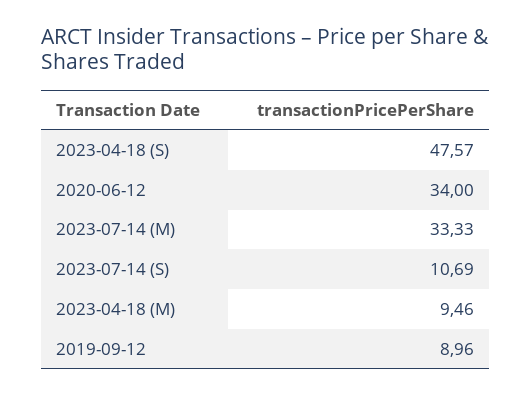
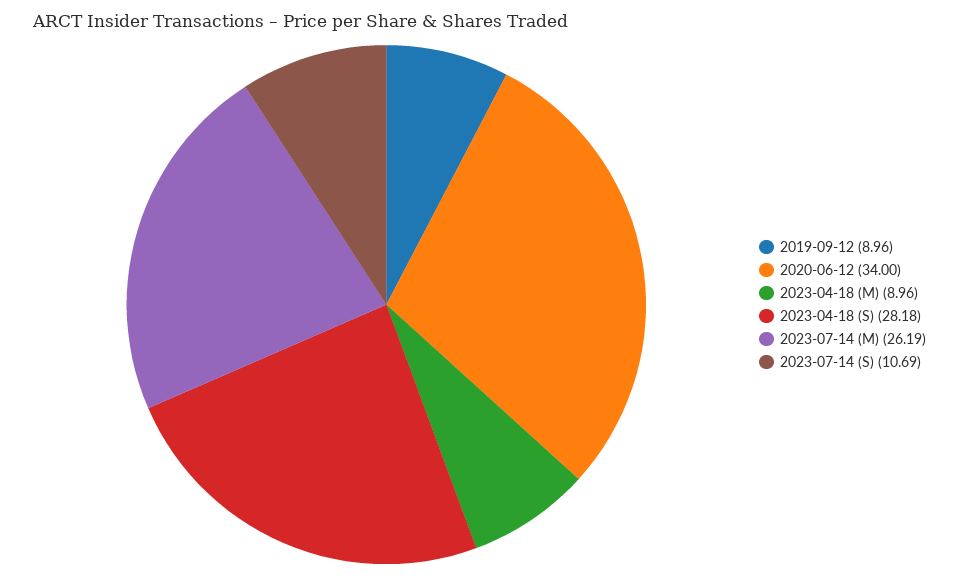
  {
-   "2023-04-18 (S)": 47.57,
+   "2023-04-18 (S)": 28.18,
    "2020-06-12": 34,
-   "2023-07-14 (M)": 33.33,
+   "2023-07-14 (M)": 26.19,
    "2023-07-14 (S)": 10.69,
-   "2023-04-18 (M)": 9.46,
+   "2023-04-18 (M)": 8.96,
    "2019-09-12": 8.96
  }

